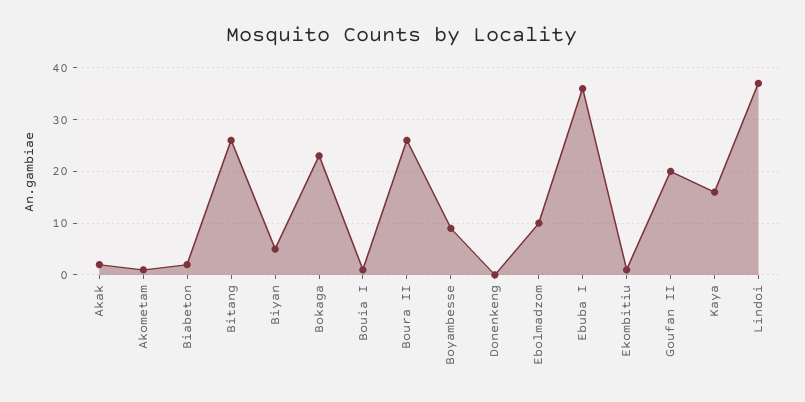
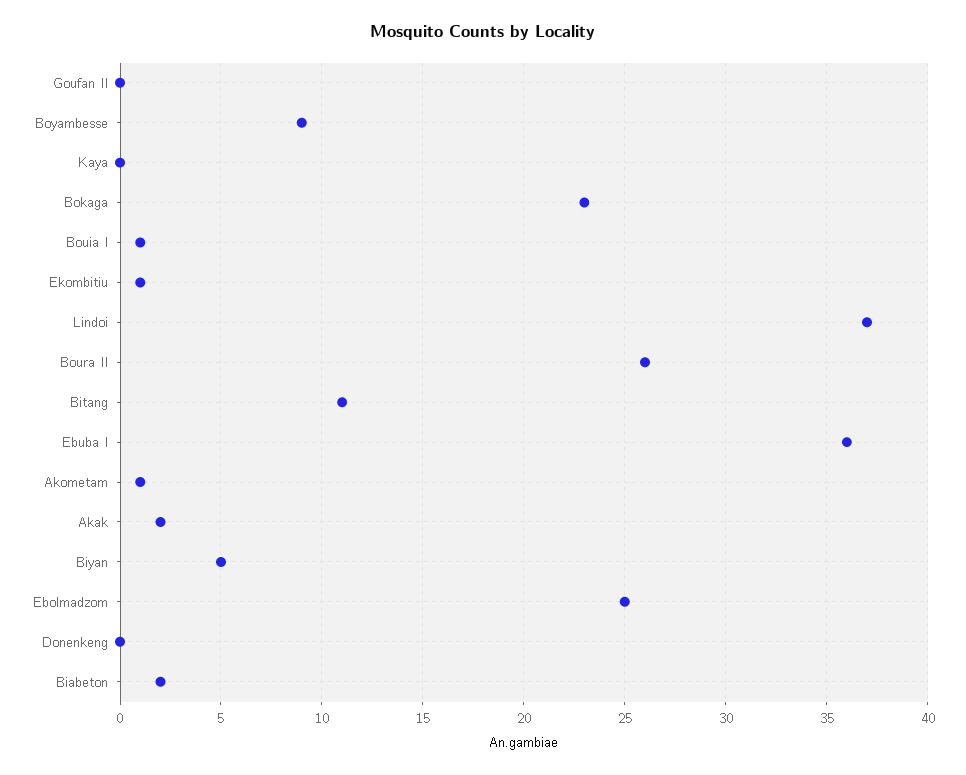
  {
    "Akak": 2,
    "Akometam": 1,
    "Biabeton": 2,
-   "Bitang": 25,
+   "Bitang": 11,
    "Biyan": 5,
    "Bokaga": 23,
    "Bouia I": 1,
    "Boura II": 26,
    "Boyambesse": 9,
    "Donenkeng": 0,
-   "Ebolmadzom": 10,
+   "Ebolmadzom": 25,
    "Ebuba I": 36,
    "Ekombitiu": 1,
-   "Goufan II": 20,
+   "Goufan II": 0,
-   "Kaya": 15,
+   "Kaya": 0,
    "Lindoi": 37
  }

